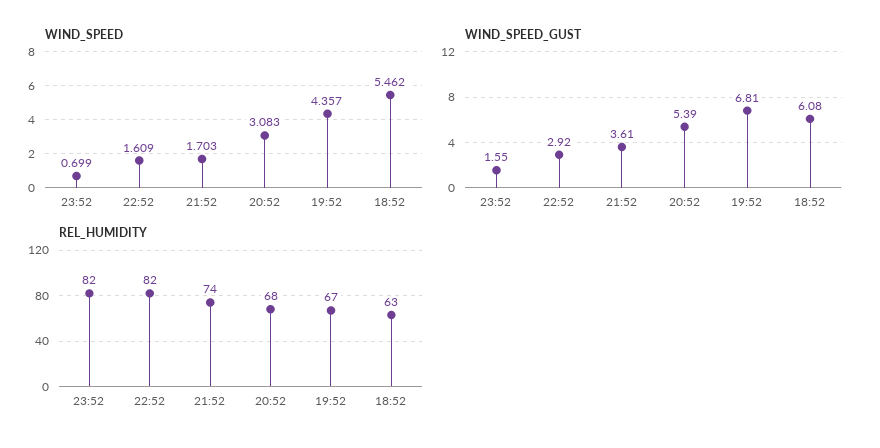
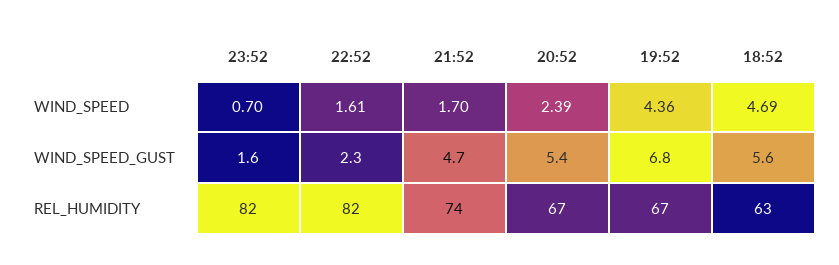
  {
    "WIND_SPEED": {
      "23:52": 0.699,
      "22:52": 1.609,
      "21:52": 1.703,
-     "20:52": 3.083,
+     "20:52": 2.39,
      "19:52": 4.357,
-     "18:52": 5.462
+     "18:52": 4.69
    },
    "WIND_SPEED_GUST": {
      "23:52": 1.55,
-     "22:52": 2.92,
+     "22:52": 2.3,
-     "21:52": 3.61,
+     "21:52": 4.7,
      "20:52": 5.39,
      "19:52": 6.81,
-     "18:52": 6.08
+     "18:52": 5.6
    },
    "REL_HUMIDITY": {
      "23:52": 82,
      "22:52": 82,
      "21:52": 74,
-     "20:52": 68,
+     "20:52": 67,
      "19:52": 67,
      "18:52": 63
    }
  }

